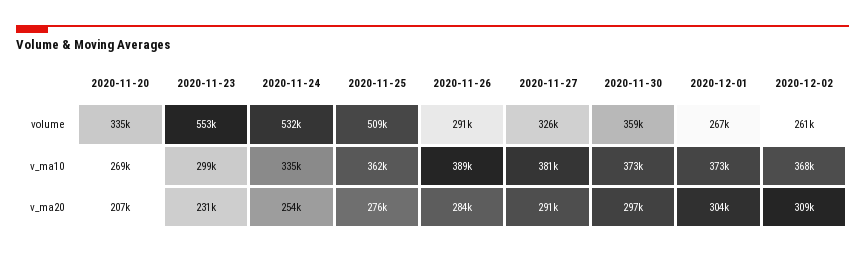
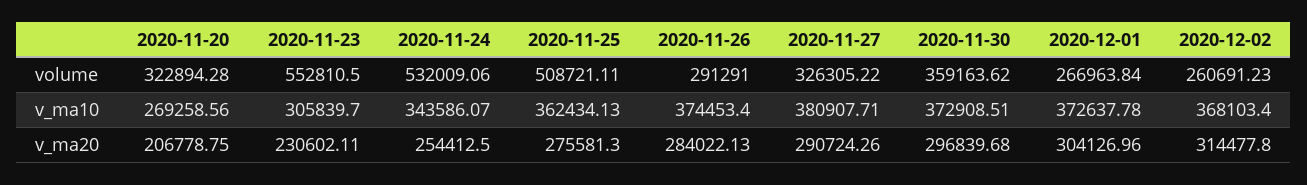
  {
    "2020-11-20": {
-     "volume": 335000,
+     "volume": 322894.28,
      "v_ma10": 269258.56,
      "v_ma20": 206778.75
    },
    "2020-11-23": {
      "volume": 552810.5,
-     "v_ma10": 299000,
+     "v_ma10": 305839.7,
      "v_ma20": 230602.11
    },
    "2020-11-24": {
      "volume": 532009.06,
-     "v_ma10": 335000,
+     "v_ma10": 343586.07,
      "v_ma20": 254412.5
    },
    "2020-11-25": {
      "volume": 508721.11,
      "v_ma10": 362434.13,
      "v_ma20": 275581.3
    },
    "2020-11-26": {
      "volume": 291291,
-     "v_ma10": 389000,
+     "v_ma10": 374453.4,
      "v_ma20": 284022.13
    },
    "2020-11-27": {
      "volume": 326305.22,
      "v_ma10": 380907.71,
      "v_ma20": 290724.26
    },
    "2020-11-30": {
      "volume": 359163.62,
      "v_ma10": 372908.51,
      "v_ma20": 296839.68
    },
    "2020-12-01": {
      "volume": 266963.84,
      "v_ma10": 372637.78,
      "v_ma20": 304126.96
    },
    "2020-12-02": {
      "volume": 260691.23,
      "v_ma10": 368103.4,
-     "v_ma20": 309000
+     "v_ma20": 314477.8
    }
  }

